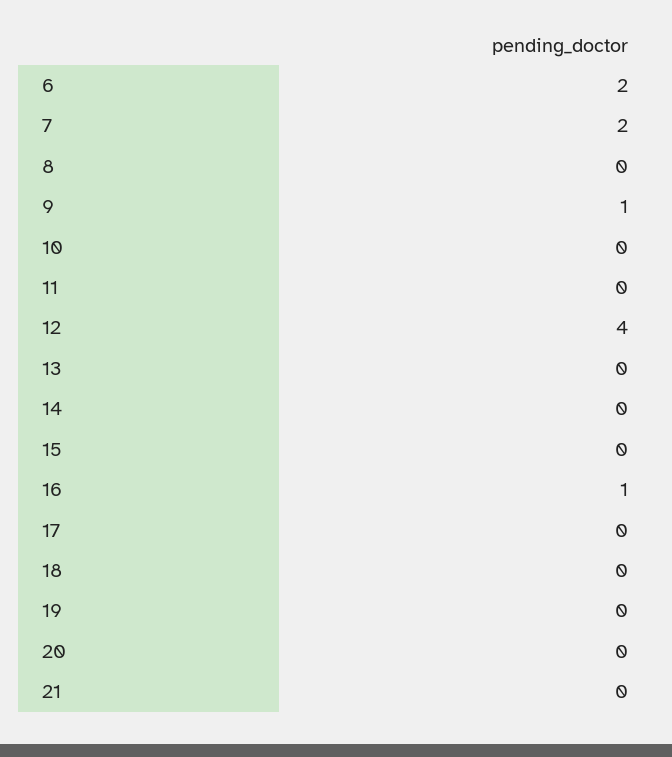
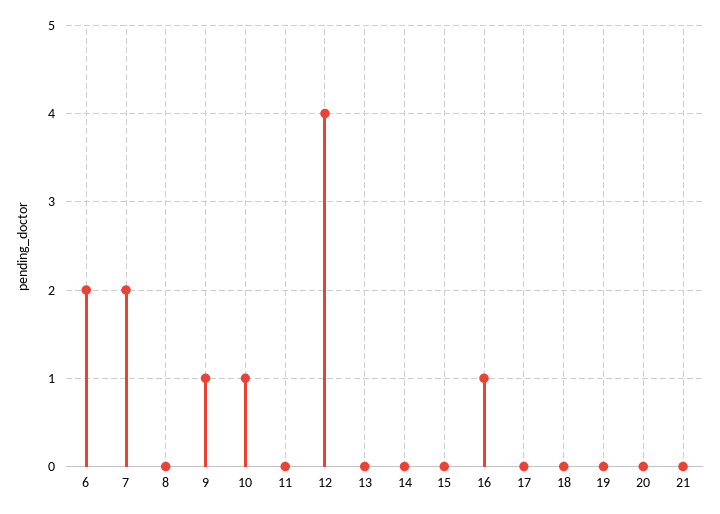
  {
    "6": 2,
    "7": 2,
    "8": 0,
    "9": 1,
-   "10": 0,
+   "10": 1,
    "11": 0,
    "12": 4,
    "13": 0,
    "14": 0,
    "15": 0,
    "16": 1,
    "17": 0,
    "18": 0,
    "19": 0,
    "20": 0,
    "21": 0
  }

